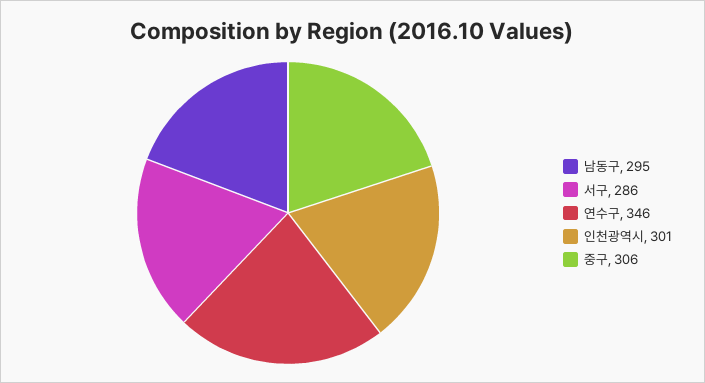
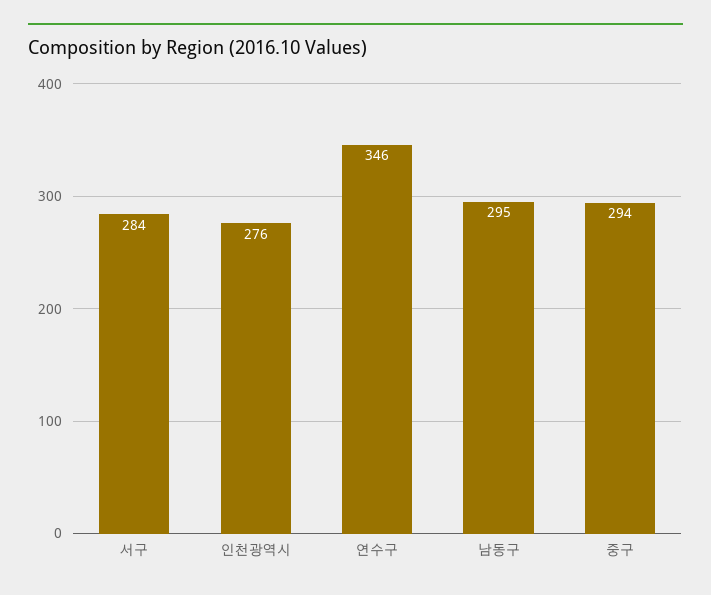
  {
    "남동구": 295,
-   "서구": 286,
+   "서구": 284,
    "연수구": 346,
-   "인천광역시": 301,
+   "인천광역시": 276,
-   "중구": 306
+   "중구": 294
  }

